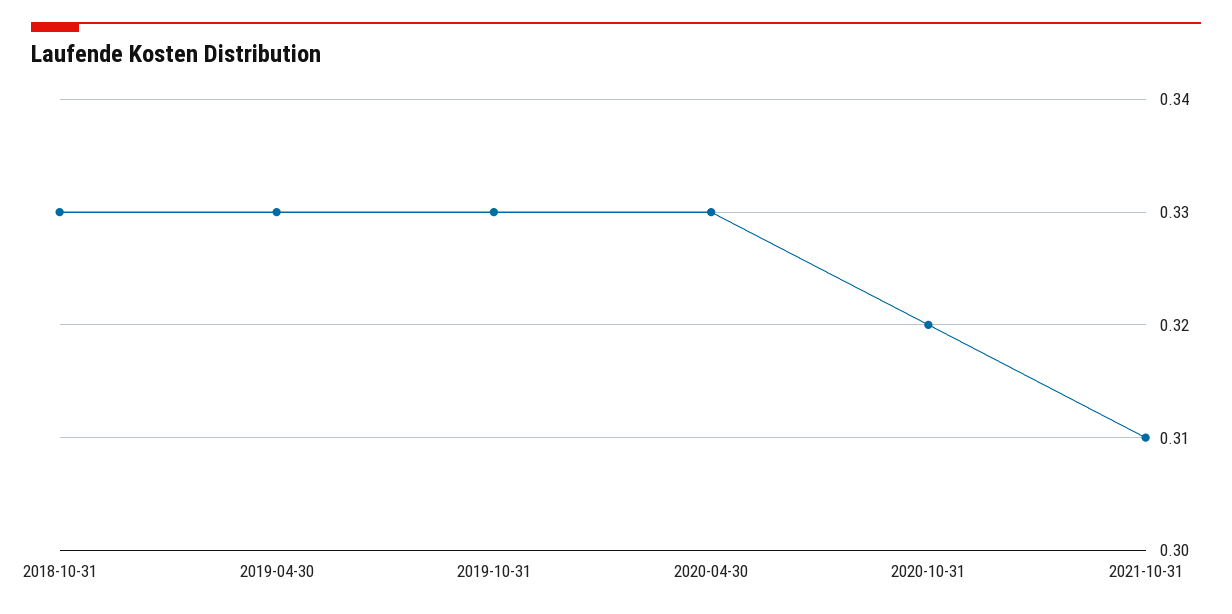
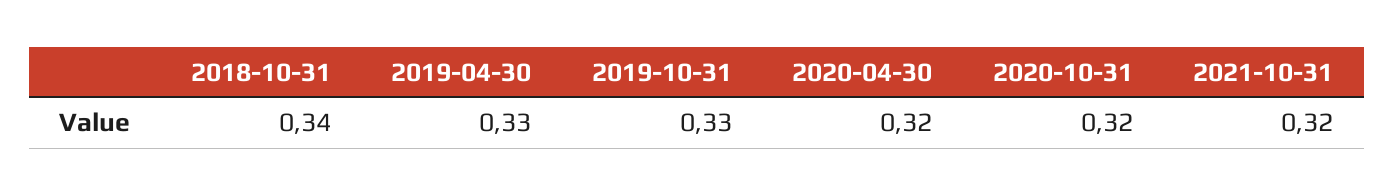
  {
-   "2018-10-31": 0.33,
+   "2018-10-31": 0.34,
    "2019-04-30": 0.33,
    "2019-10-31": 0.33,
-   "2020-04-30": 0.33,
+   "2020-04-30": 0.32,
    "2020-10-31": 0.32,
-   "2021-10-31": 0.31
+   "2021-10-31": 0.32
  }

